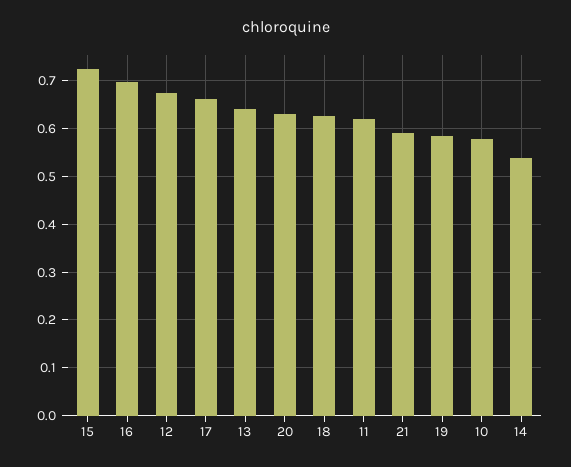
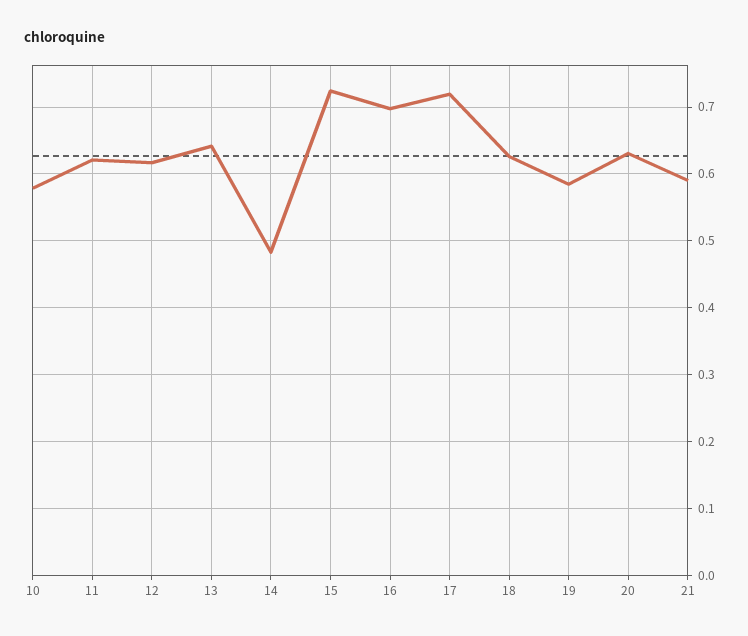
  {
    "15": 0.72,
    "16": 0.7,
-   "12": 0.68,
+   "12": 0.62,
-   "17": 0.66,
+   "17": 0.72,
    "13": 0.64,
    "20": 0.63,
    "18": 0.63,
    "11": 0.62,
    "21": 0.59,
    "19": 0.58,
    "10": 0.58,
-   "14": 0.54
+   "14": 0.48
  }

